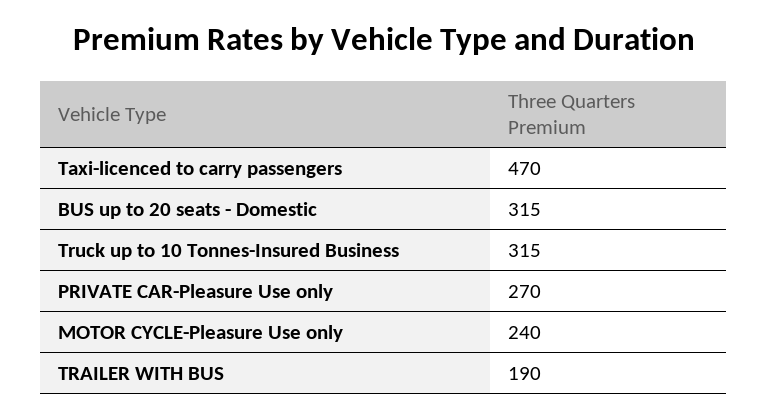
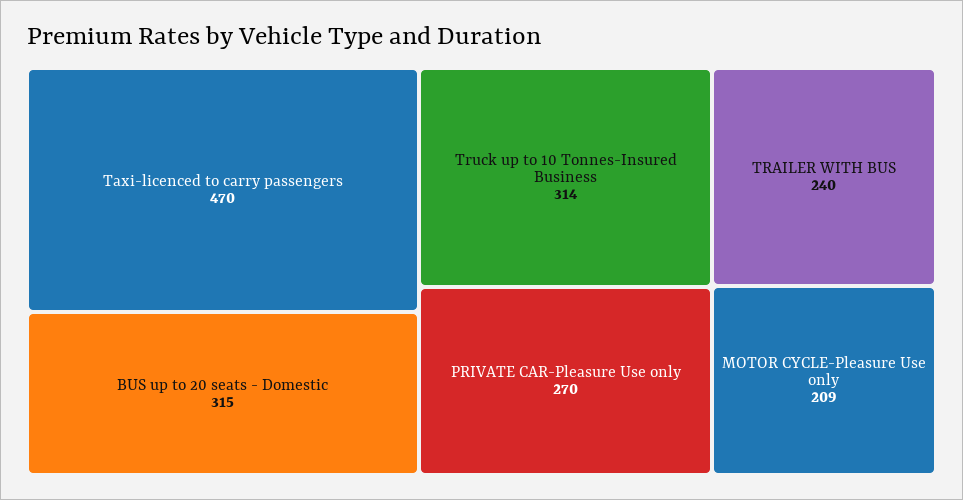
  {
    "Taxi-licenced to carry passengers": 470,
    "BUS up to 20 seats - Domestic": 315,
-   "Truck up to 10 Tonnes-Insured Business": 315,
+   "Truck up to 10 Tonnes-Insured Business": 314,
    "PRIVATE CAR-Pleasure Use only": 270,
-   "MOTOR CYCLE-Pleasure Use only": 240,
+   "MOTOR CYCLE-Pleasure Use only": 209,
-   "TRAILER WITH BUS": 190
+   "TRAILER WITH BUS": 240
  }

